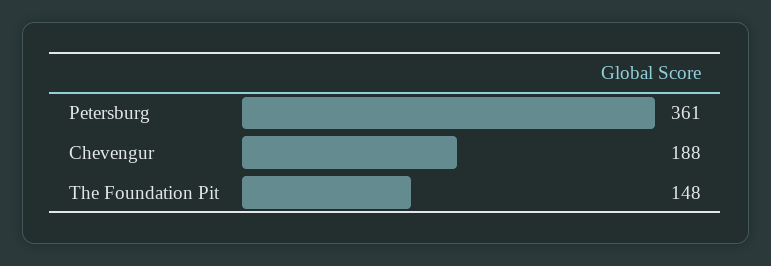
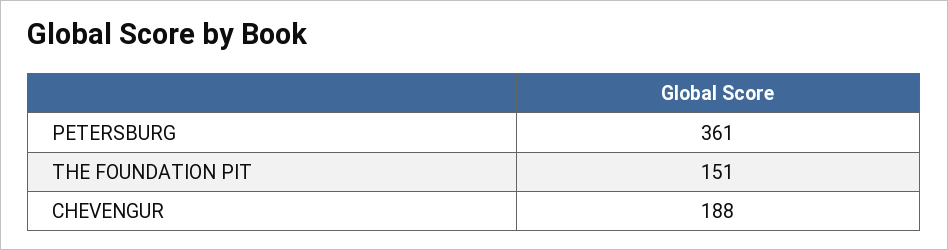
  {
    "Petersburg": 361,
    "Chevengur": 188,
-   "The Foundation Pit": 148
+   "The Foundation Pit": 151
  }

